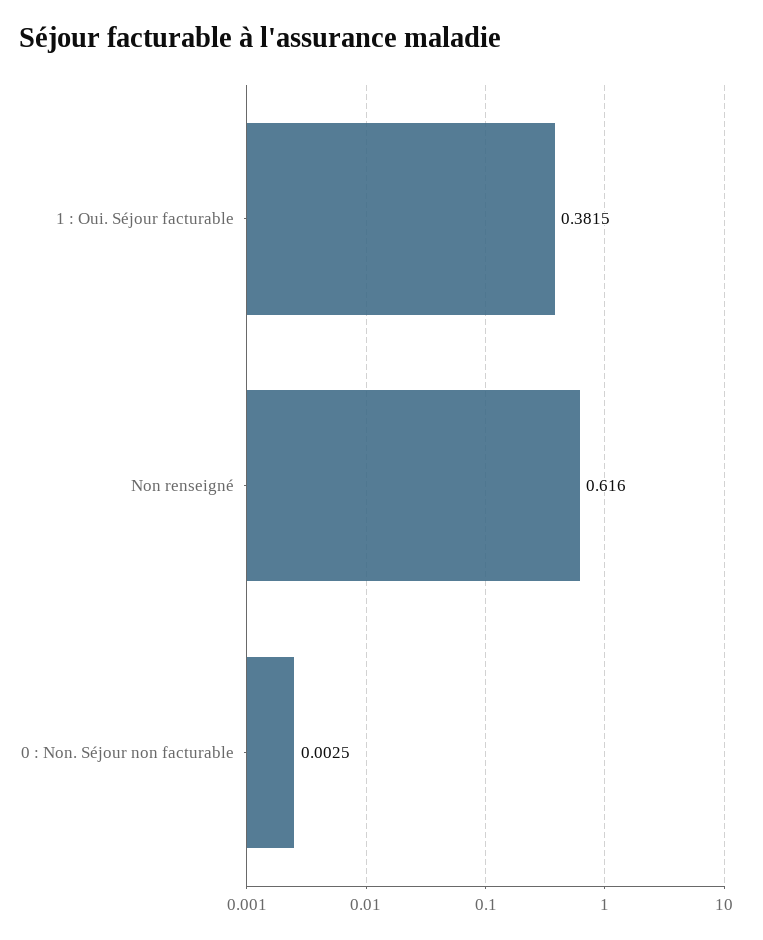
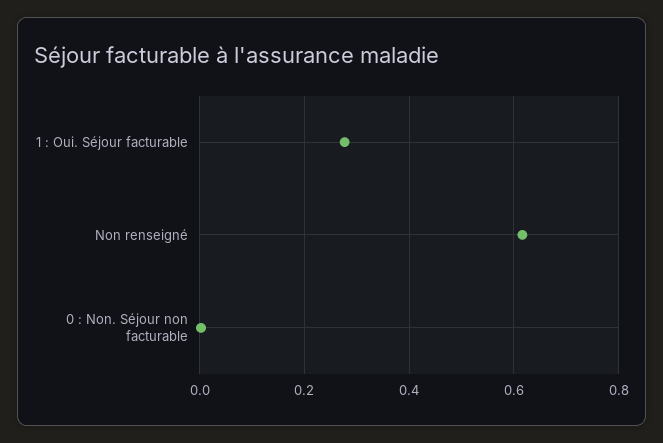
  {
-   "1 : Oui. Séjour facturable": 0.3815,
+   "1 : Oui. Séjour facturable": 0.28,
    "Non renseigné": 0.616,
    "0 : Non. Séjour non facturable": 0.0025
  }

